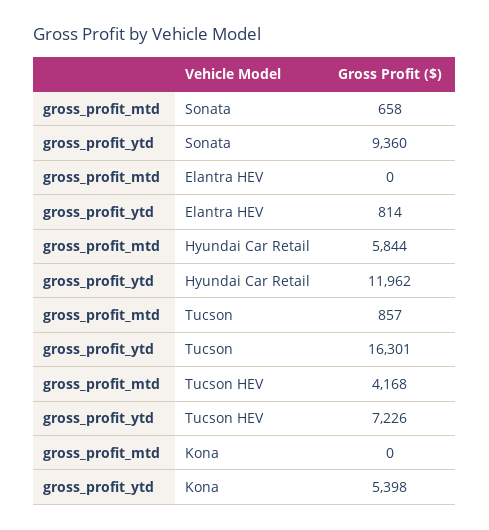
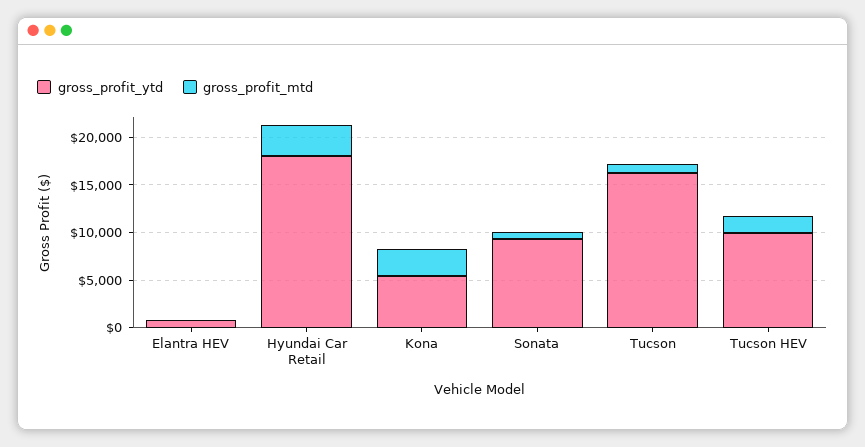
  {
    "gross_profit_mtd": {
      "Sonata": 658,
      "Elantra HEV": 0,
-     "Hyundai Car Retail": 5844,
+     "Hyundai Car Retail": 3000,
      "Tucson": 857,
-     "Tucson HEV": 4168,
+     "Tucson HEV": 2000,
-     "Kona": 0
+     "Kona": 3000
    },
    "gross_profit_ytd": {
      "Sonata": 9360,
      "Elantra HEV": 814,
-     "Hyundai Car Retail": 11962,
+     "Hyundai Car Retail": 18000,
      "Tucson": 16301,
-     "Tucson HEV": 7226,
+     "Tucson HEV": 10000,
      "Kona": 5398
    }
  }

